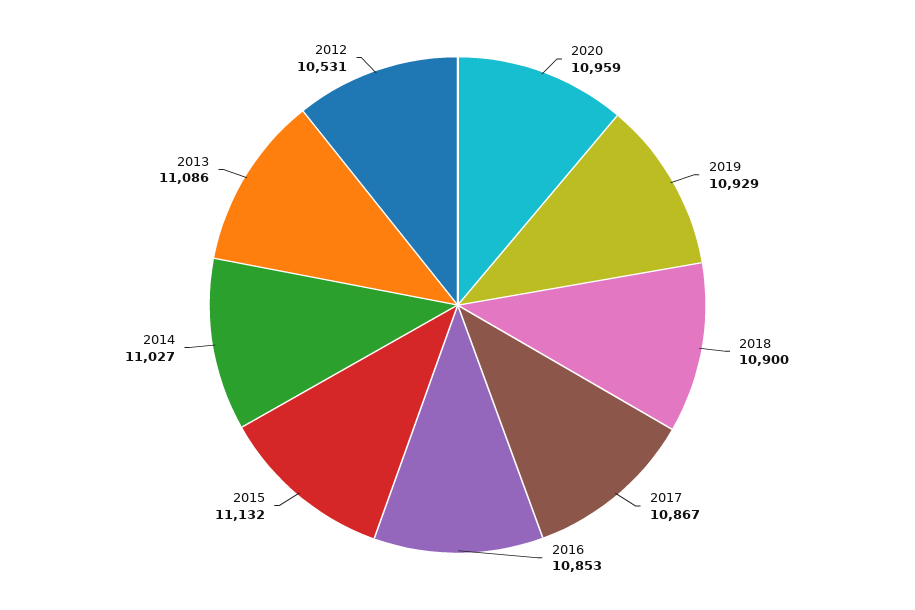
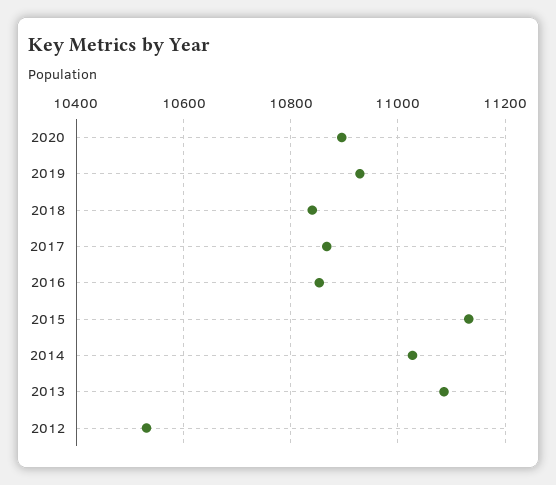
  {
-   "2020": 10959,
+   "2020": 10900,
    "2019": 10929,
-   "2018": 10900,
+   "2018": 10840,
    "2017": 10867,
    "2016": 10853,
    "2015": 11132,
    "2014": 11027,
    "2013": 11086,
    "2012": 10531
  }

